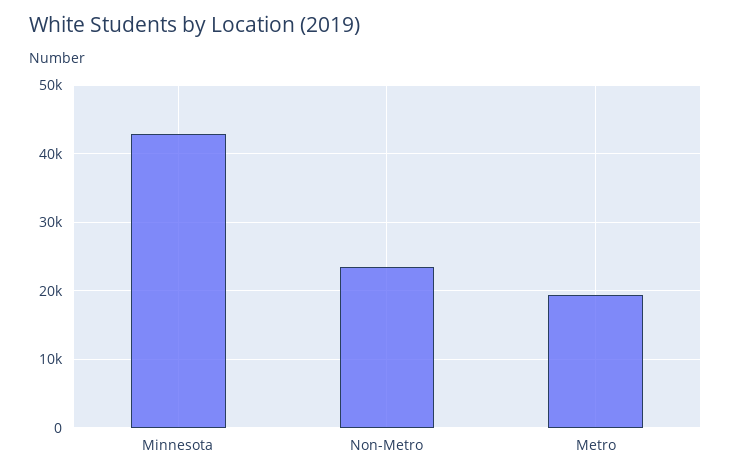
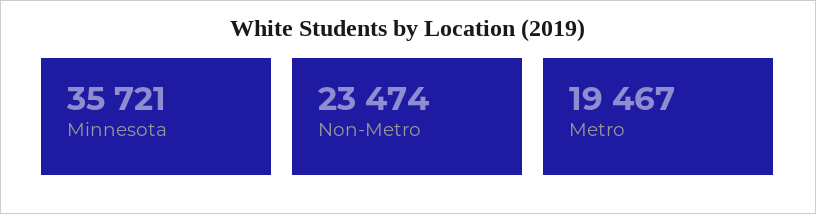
  {
-   "Minnesota": 43000,
+   "Minnesota": 35721,
    "Non-Metro": 23474,
    "Metro": 19467
  }

